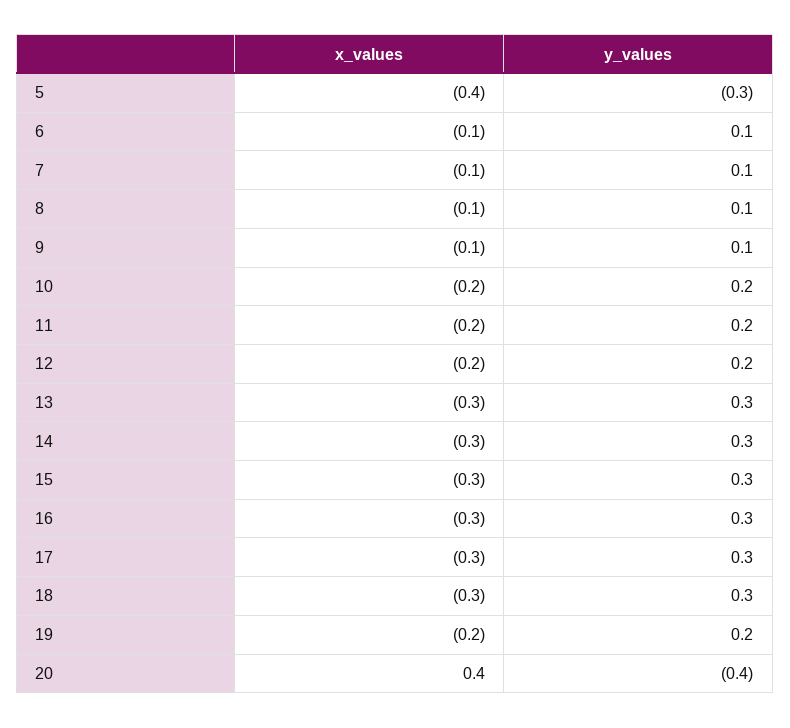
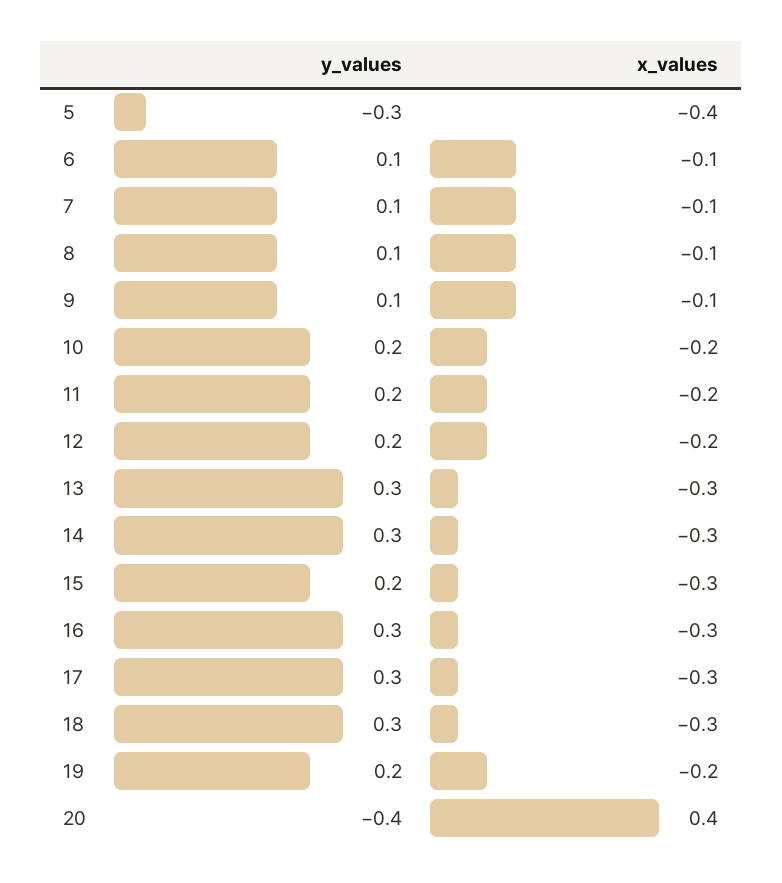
  {
    "x_values": {
      "5": -0.4,
      "6": -0.1,
      "7": -0.1,
      "8": -0.1,
      "9": -0.1,
      "10": -0.2,
      "11": -0.2,
      "12": -0.2,
      "13": -0.3,
      "14": -0.3,
      "15": -0.3,
      "16": -0.3,
      "17": -0.3,
      "18": -0.3,
      "19": -0.2,
      "20": 0.4
    },
    "y_values": {
      "5": -0.3,
      "6": 0.1,
      "7": 0.1,
      "8": 0.1,
      "9": 0.1,
      "10": 0.2,
      "11": 0.2,
      "12": 0.2,
      "13": 0.3,
      "14": 0.3,
-     "15": 0.3,
+     "15": 0.2,
      "16": 0.3,
      "17": 0.3,
      "18": 0.3,
      "19": 0.2,
      "20": -0.4
    }
  }

